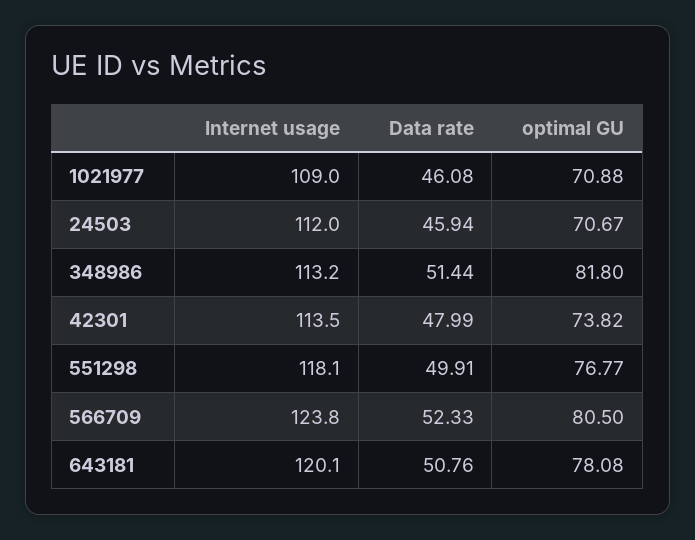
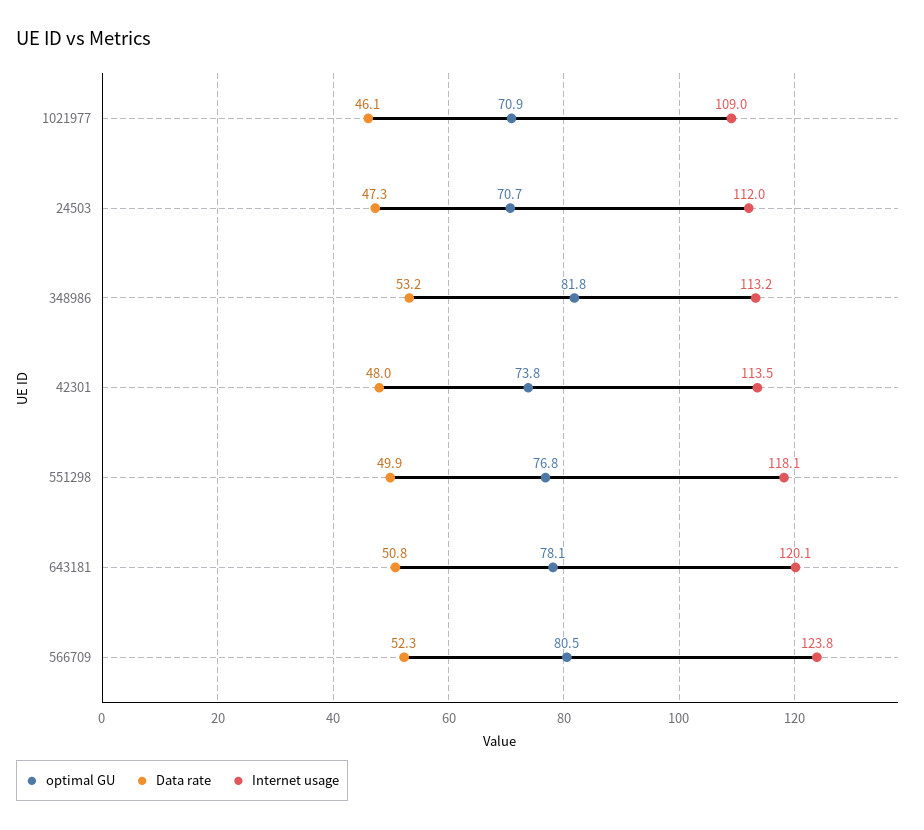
  {
    "Internet usage": {
      "1021977": 109,
      "24503": 112,
      "348986": 113.2,
      "42301": 113.5,
      "551298": 118.1,
      "566709": 123.8,
      "643181": 120.1
    },
    "Data rate": {
      "1021977": 46.08,
-     "24503": 45.94,
+     "24503": 47.3,
-     "348986": 51.44,
+     "348986": 53.2,
      "42301": 47.99,
      "551298": 49.91,
      "566709": 52.33,
      "643181": 50.76
    },
    "optimal GU": {
      "1021977": 70.88,
      "24503": 70.67,
      "348986": 81.8,
      "42301": 73.82,
      "551298": 76.77,
      "566709": 80.5,
      "643181": 78.08
    }
  }

